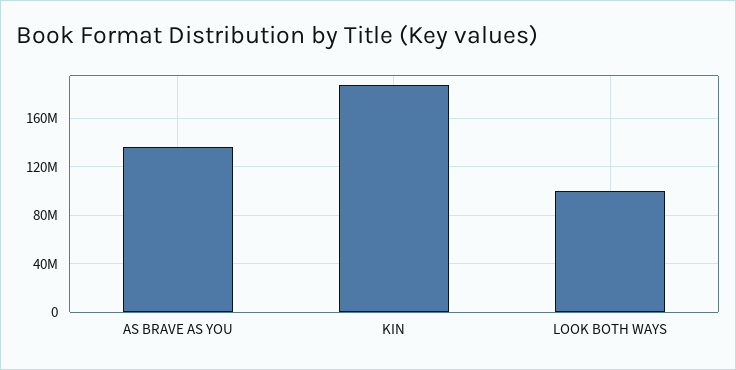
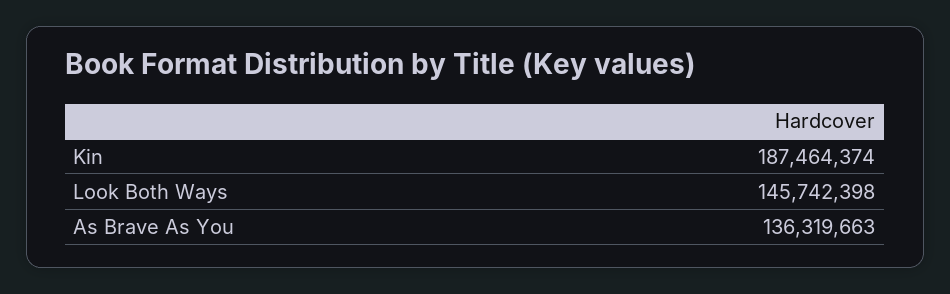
  {
    "AS BRAVE AS YOU": 136319663,
    "KIN": 187464374,
-   "LOOK BOTH WAYS": 100000000
+   "LOOK BOTH WAYS": 145742398
  }

